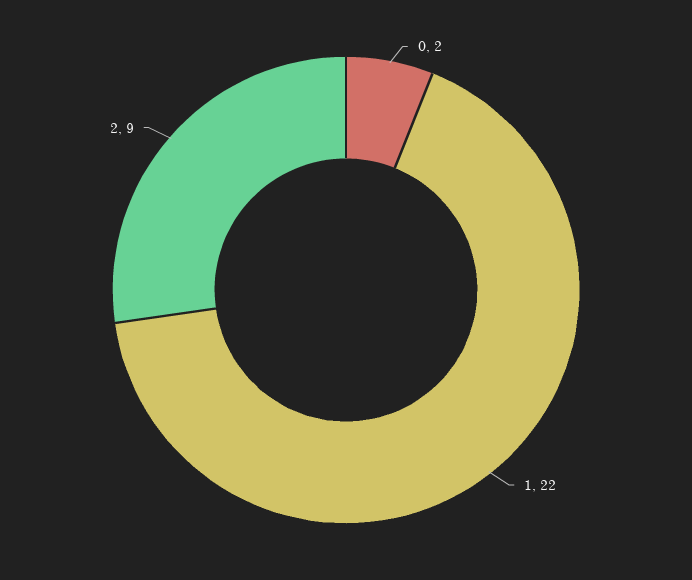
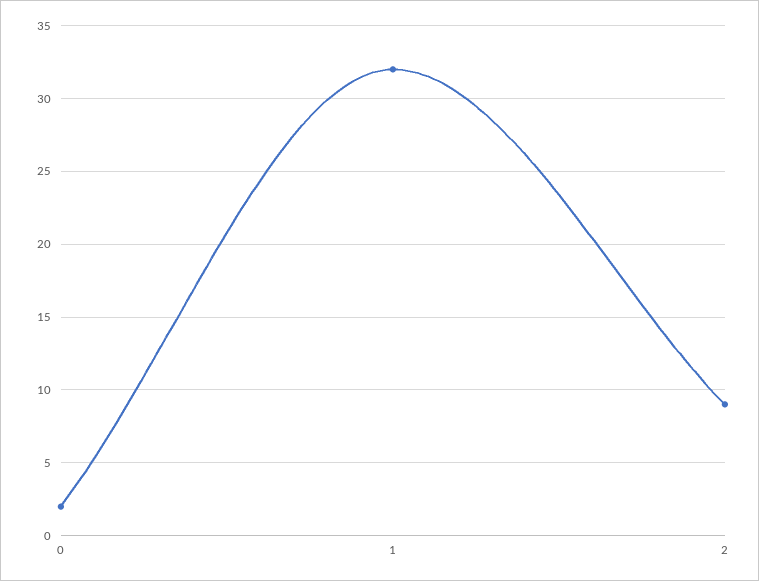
  {
    "0": 2,
-   "1": 22,
+   "1": 32,
    "2": 9
  }

